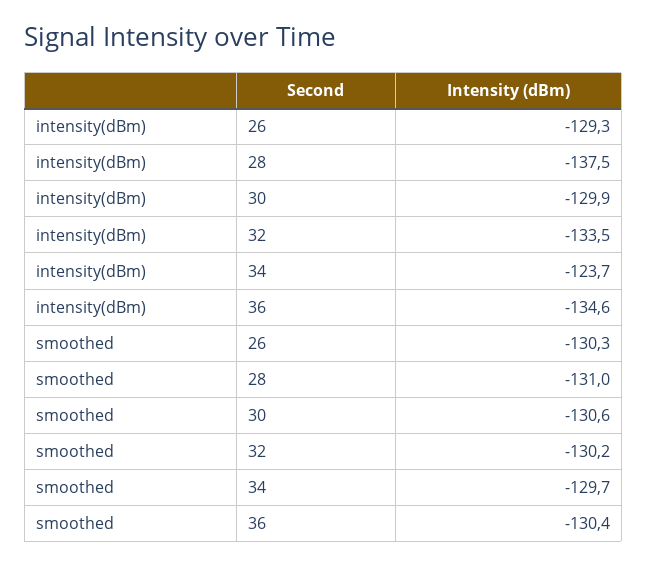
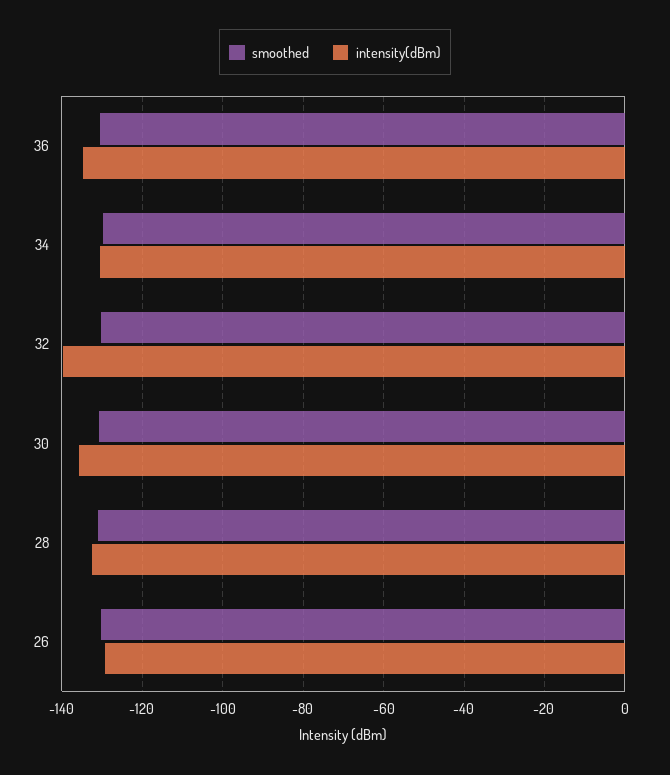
  {
    "intensity(dBm)": {
      "26": -129.3,
-     "28": -137.5,
+     "28": -132,
-     "30": -129.9,
+     "30": -136,
-     "32": -133.5,
+     "32": -140,
-     "34": -123.7,
+     "34": -130,
      "36": -134.6
    },
    "smoothed": {
      "26": -130.3,
      "28": -131,
      "30": -130.6,
      "32": -130.2,
      "34": -129.7,
      "36": -130.4
    }
  }

